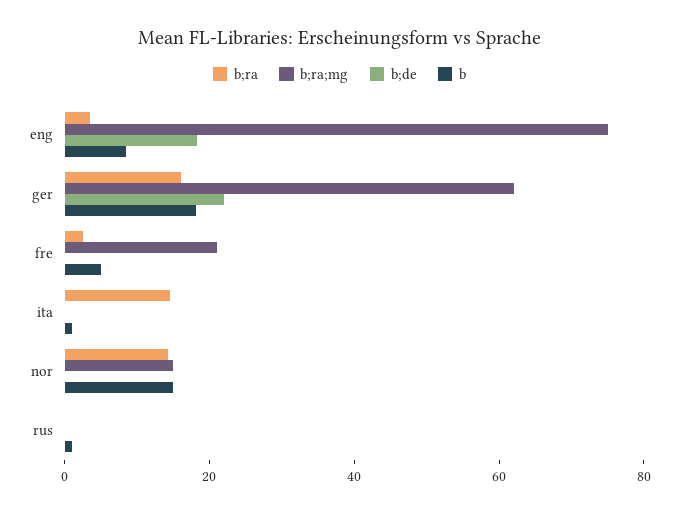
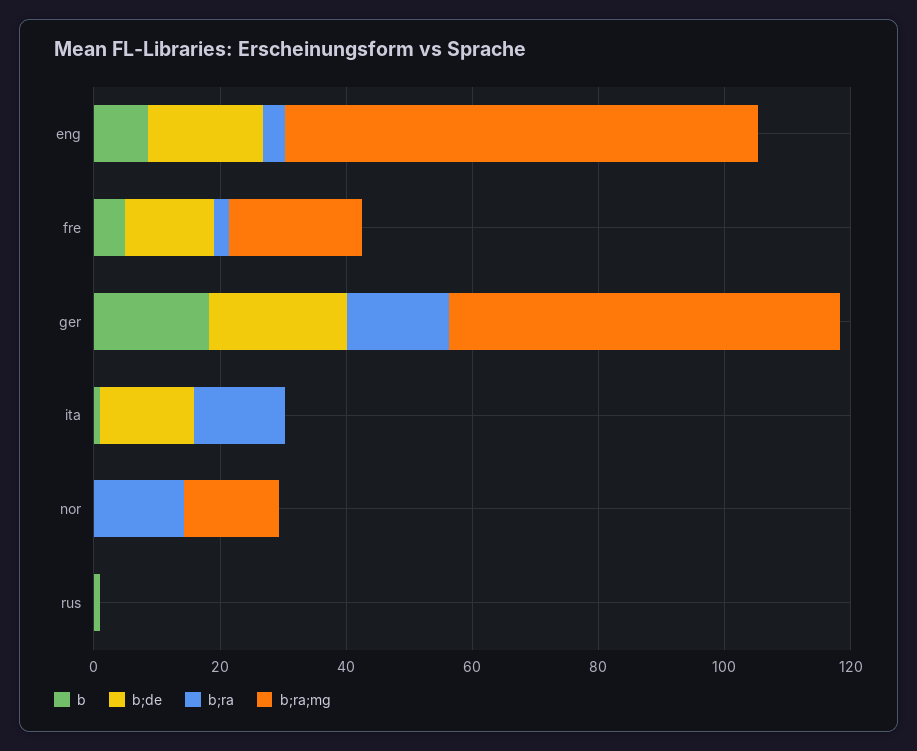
  {
    "b;ra": {
      "eng": 5,
      "ger": 15,
      "fre": 5,
      "ita": 15,
      "nor": 15,
      "rus": 0
    },
    "b;ra;mg": {
      "eng": 75,
      "ger": 60,
      "fre": 20,
      "ita": 0,
      "nor": 15,
      "rus": 0
    },
    "b;de": {
      "eng": 20,
      "ger": 20,
-     "fre": 0,
+     "fre": 15,
-     "ita": 0,
+     "ita": 15,
      "nor": 0,
      "rus": 0
    },
    "b": {
      "eng": 10,
      "ger": 20,
      "fre": 5,
      "ita": 0,
-     "nor": 15,
+     "nor": 0,
      "rus": 0
    }
  }

